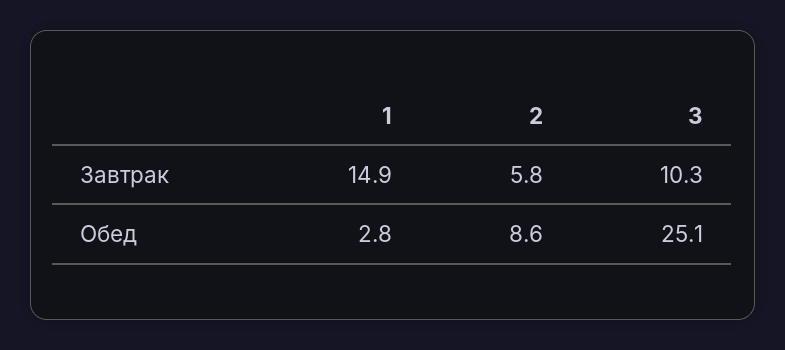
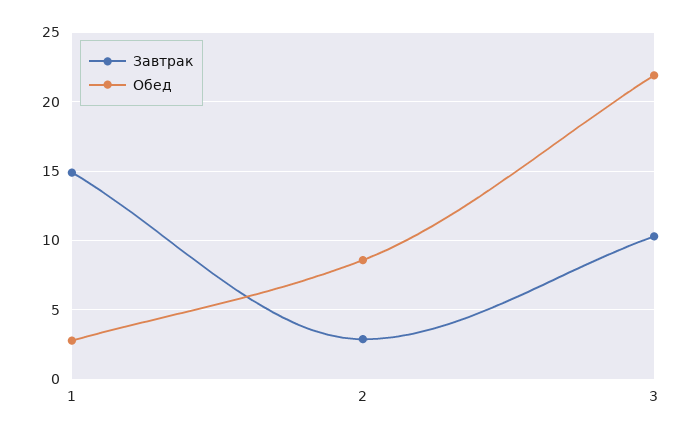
  {
    "Завтрак": {
      "1": 14.9,
-     "2": 5.8,
+     "2": 3,
      "3": 10.3
    },
    "Обед": {
      "1": 2.8,
      "2": 8.6,
-     "3": 25.1
+     "3": 22
    }
  }

